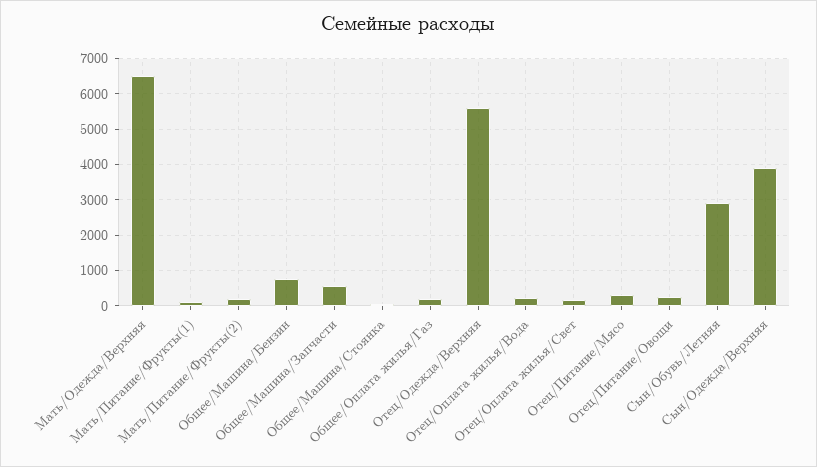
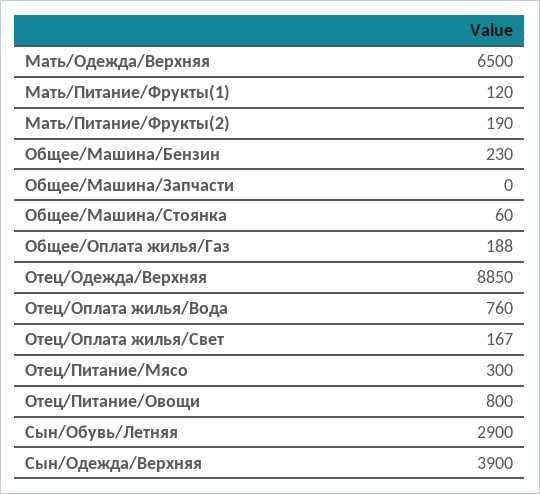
  {
    "Мать/Одежда/Верхняя": 6500,
    "Мать/Питание/Фрукты(1)": 120,
    "Мать/Питание/Фрукты(2)": 190,
-   "Общее/Машина/Бензин": 800,
+   "Общее/Машина/Бензин": 230,
-   "Общее/Машина/Запчасти": 600,
+   "Общее/Машина/Запчасти": 0,
    "Общее/Машина/Стоянка": 60,
    "Общее/Оплата жилья/Газ": 188,
-   "Отец/Одежда/Верхняя": 5600,
+   "Отец/Одежда/Верхняя": 8850,
-   "Отец/Оплата жилья/Вода": 200,
+   "Отец/Оплата жилья/Вода": 760,
    "Отец/Оплата жилья/Свет": 167,
    "Отец/Питание/Мясо": 300,
-   "Отец/Питание/Овощи": 200,
+   "Отец/Питание/Овощи": 800,
    "Сын/Обувь/Летняя": 2900,
    "Сын/Одежда/Верхняя": 3900
  }

